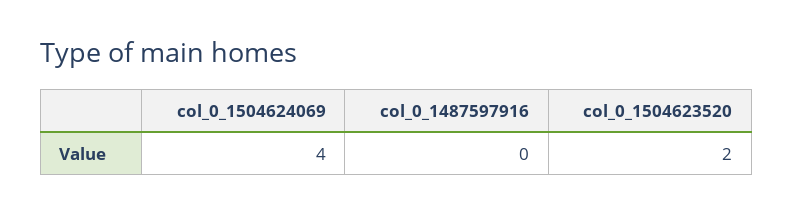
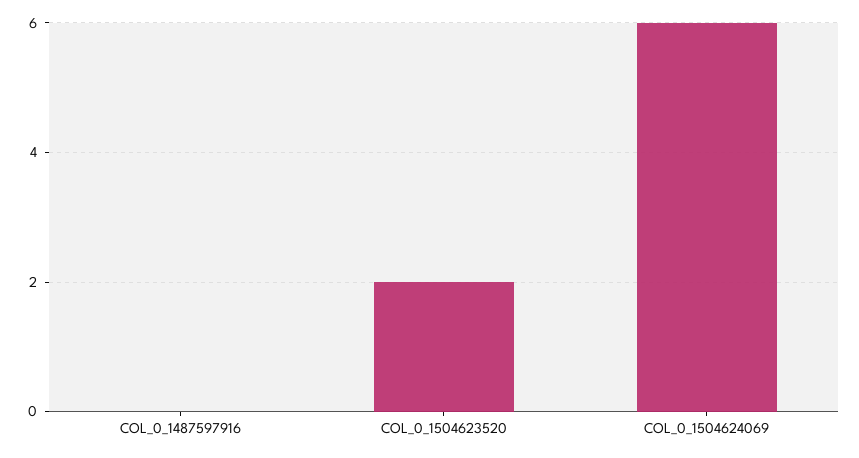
  {
-   "col_0_1504624069": 4,
+   "col_0_1504624069": 6,
    "col_0_1487597916": 0,
    "col_0_1504623520": 2
  }

